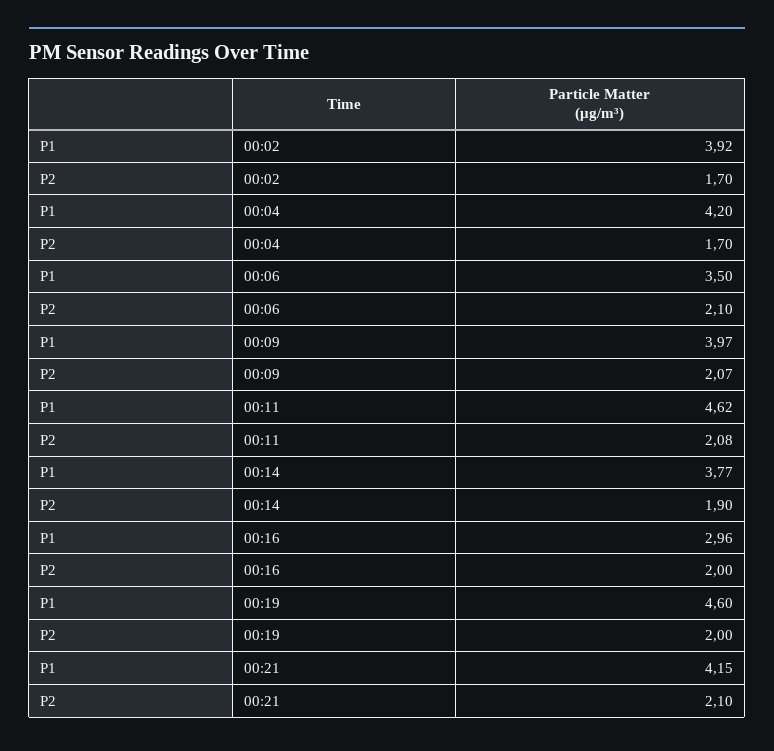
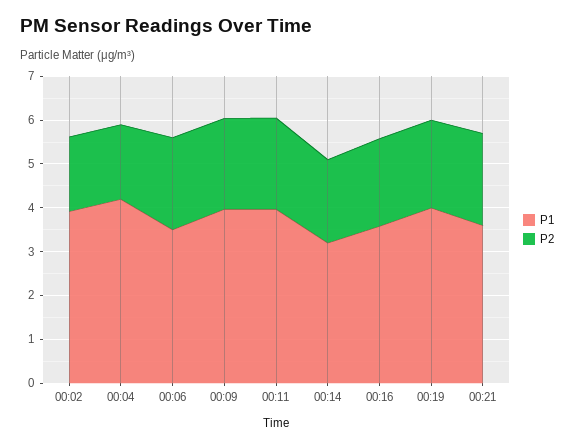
  {
    "P1": {
      "00:02": 3.92,
      "00:04": 4.2,
      "00:06": 3.5,
      "00:09": 3.97,
-     "00:11": 4.62,
+     "00:11": 4,
-     "00:14": 3.77,
+     "00:14": 3.2,
-     "00:16": 2.96,
+     "00:16": 3.6,
-     "00:19": 4.6,
+     "00:19": 4,
-     "00:21": 4.15
+     "00:21": 3.6
    },
    "P2": {
      "00:02": 1.7,
      "00:04": 1.7,
      "00:06": 2.1,
      "00:09": 2.07,
      "00:11": 2.08,
      "00:14": 1.9,
      "00:16": 2,
      "00:19": 2,
      "00:21": 2.1
    }
  }

